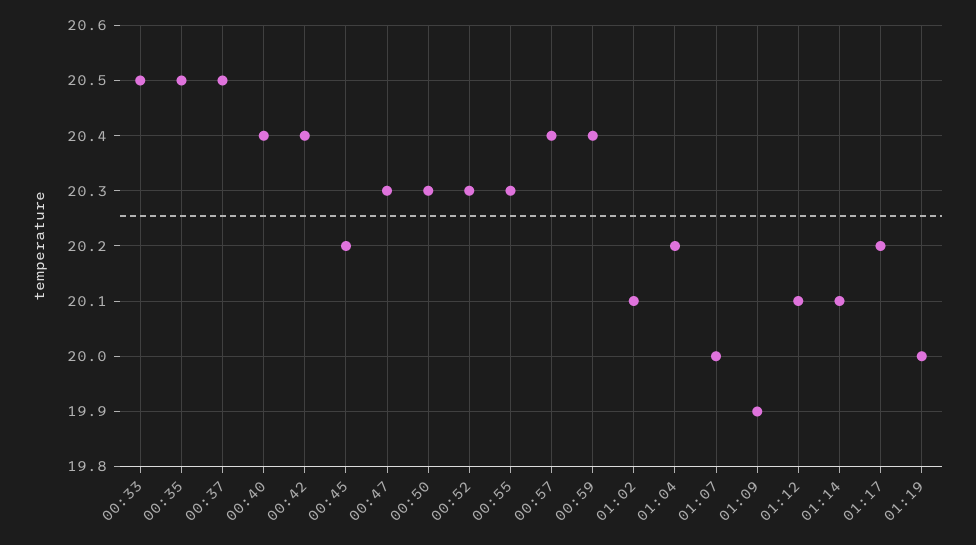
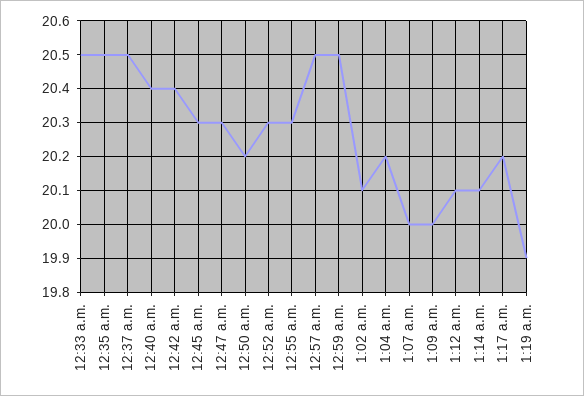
  {
    "00:33": 20.5,
    "00:35": 20.5,
    "00:37": 20.5,
    "00:40": 20.4,
    "00:42": 20.4,
-   "00:45": 20.2,
+   "00:45": 20.3,
    "00:47": 20.3,
-   "00:50": 20.3,
+   "00:50": 20.2,
    "00:52": 20.3,
    "00:55": 20.3,
-   "00:57": 20.4,
+   "00:57": 20.5,
-   "00:59": 20.4,
+   "00:59": 20.5,
    "01:02": 20.1,
    "01:04": 20.2,
    "01:07": 20,
-   "01:09": 19.9,
+   "01:09": 20,
    "01:12": 20.1,
    "01:14": 20.1,
    "01:17": 20.2,
-   "01:19": 20
+   "01:19": 19.9
  }

